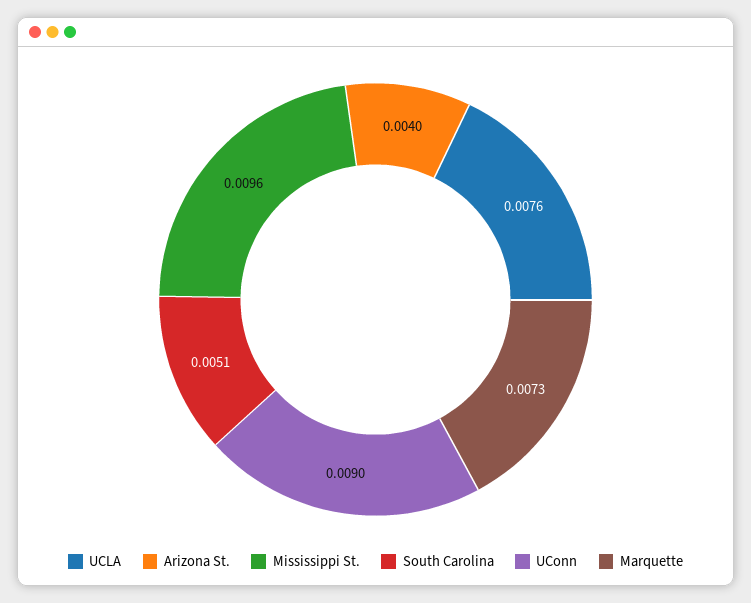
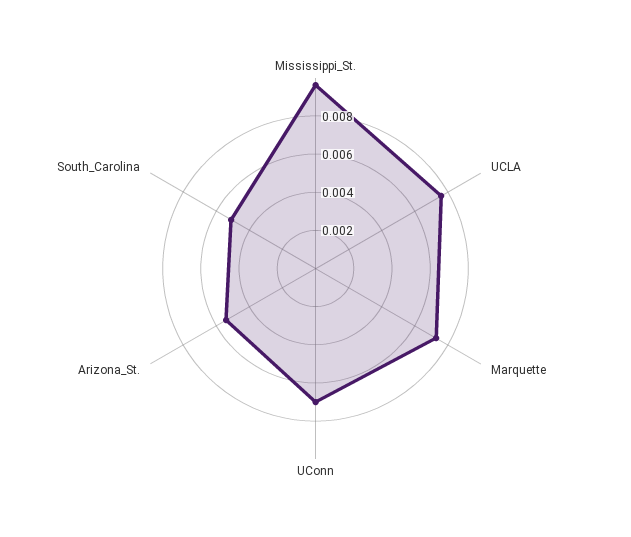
  {
    "UCLA": 0.0076,
-   "Arizona St.": 0.004,
+   "Arizona St.": 0.0055,
    "Mississippi St.": 0.0096,
    "South Carolina": 0.0051,
-   "UConn": 0.009,
+   "UConn": 0.007,
    "Marquette": 0.0073
  }

